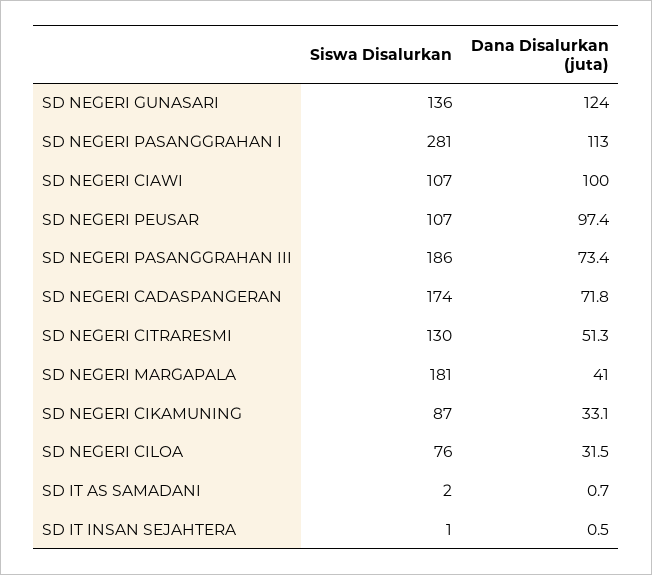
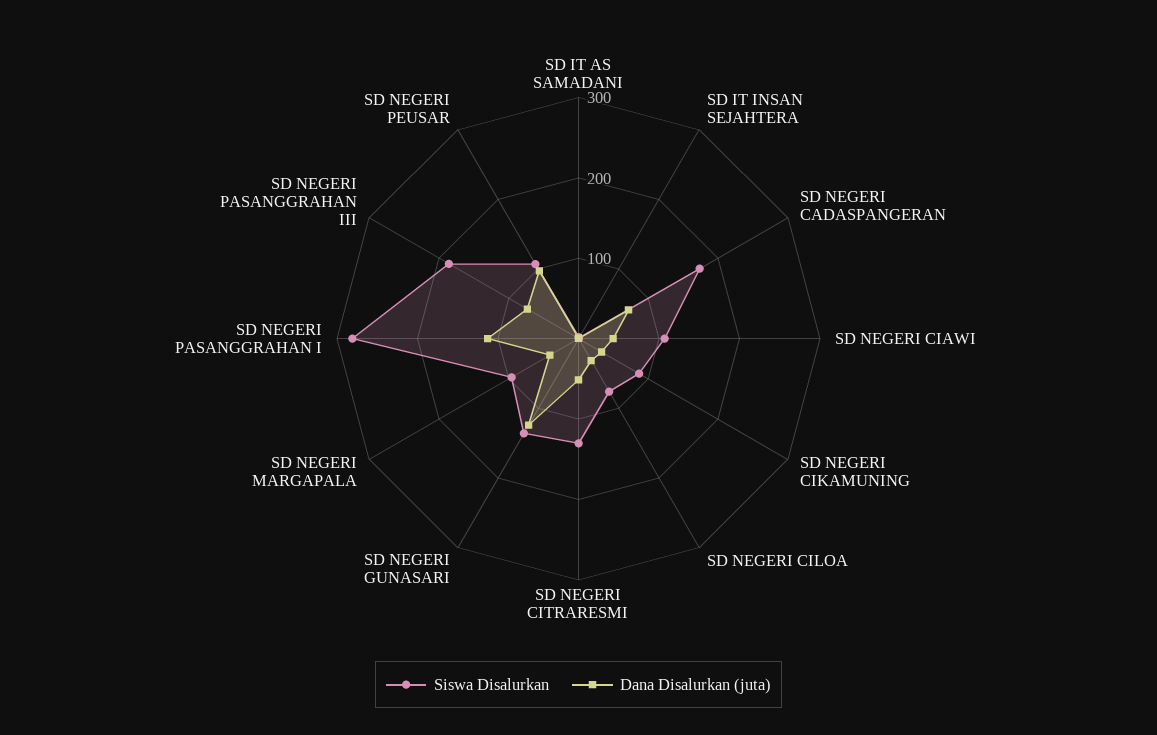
  {
    "Siswa Disalurkan": {
      "SD NEGERI GUNASARI": 136,
      "SD NEGERI PASANGGRAHAN I": 281,
      "SD NEGERI CIAWI": 107,
      "SD NEGERI PEUSAR": 107,
      "SD NEGERI PASANGGRAHAN III": 186,
      "SD NEGERI CADASPANGERAN": 174,
      "SD NEGERI CITRARESMI": 130,
-     "SD NEGERI MARGAPALA": 181,
+     "SD NEGERI MARGAPALA": 100,
      "SD NEGERI CIKAMUNING": 87,
      "SD NEGERI CILOA": 76,
      "SD IT AS SAMADANI": 2,
      "SD IT INSAN SEJAHTERA": 1
    },
    "Dana Disalurkan (juta)": {
      "SD NEGERI GUNASARI": 124,
      "SD NEGERI PASANGGRAHAN I": 113,
-     "SD NEGERI CIAWI": 100,
+     "SD NEGERI CIAWI": 40,
      "SD NEGERI PEUSAR": 97.4,
      "SD NEGERI PASANGGRAHAN III": 73.4,
      "SD NEGERI CADASPANGERAN": 71.8,
      "SD NEGERI CITRARESMI": 51.3,
      "SD NEGERI MARGAPALA": 41,
      "SD NEGERI CIKAMUNING": 33.1,
      "SD NEGERI CILOA": 31.5,
      "SD IT AS SAMADANI": 0.7,
      "SD IT INSAN SEJAHTERA": 0.5
    }
  }

